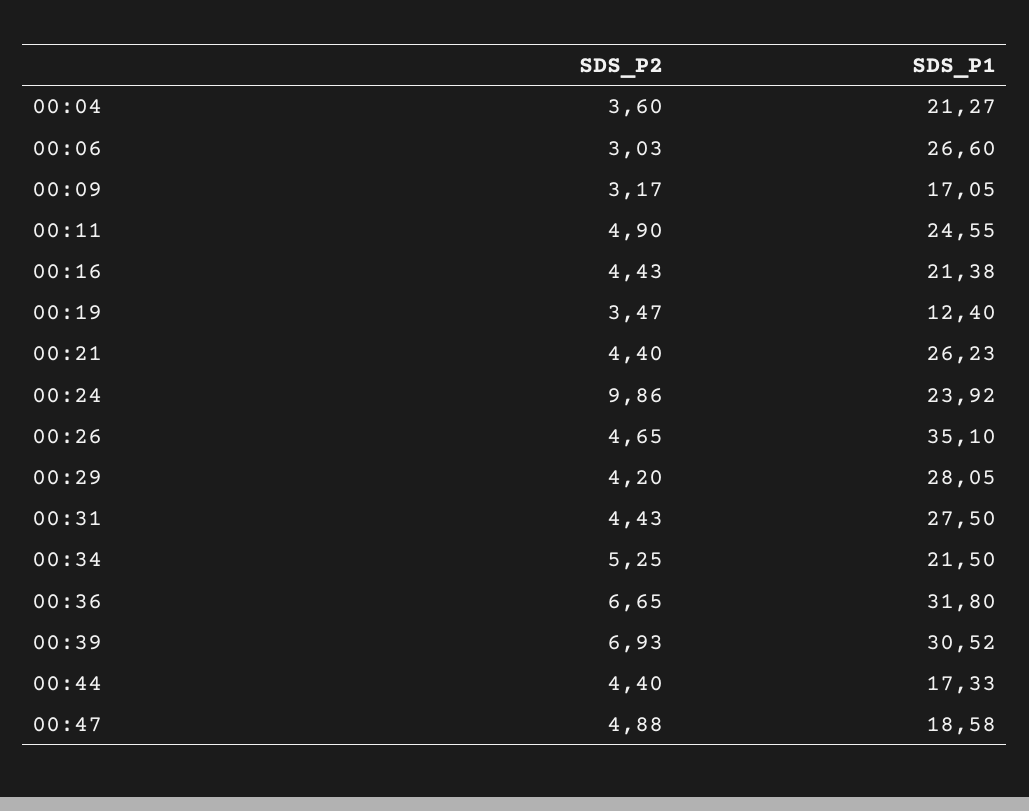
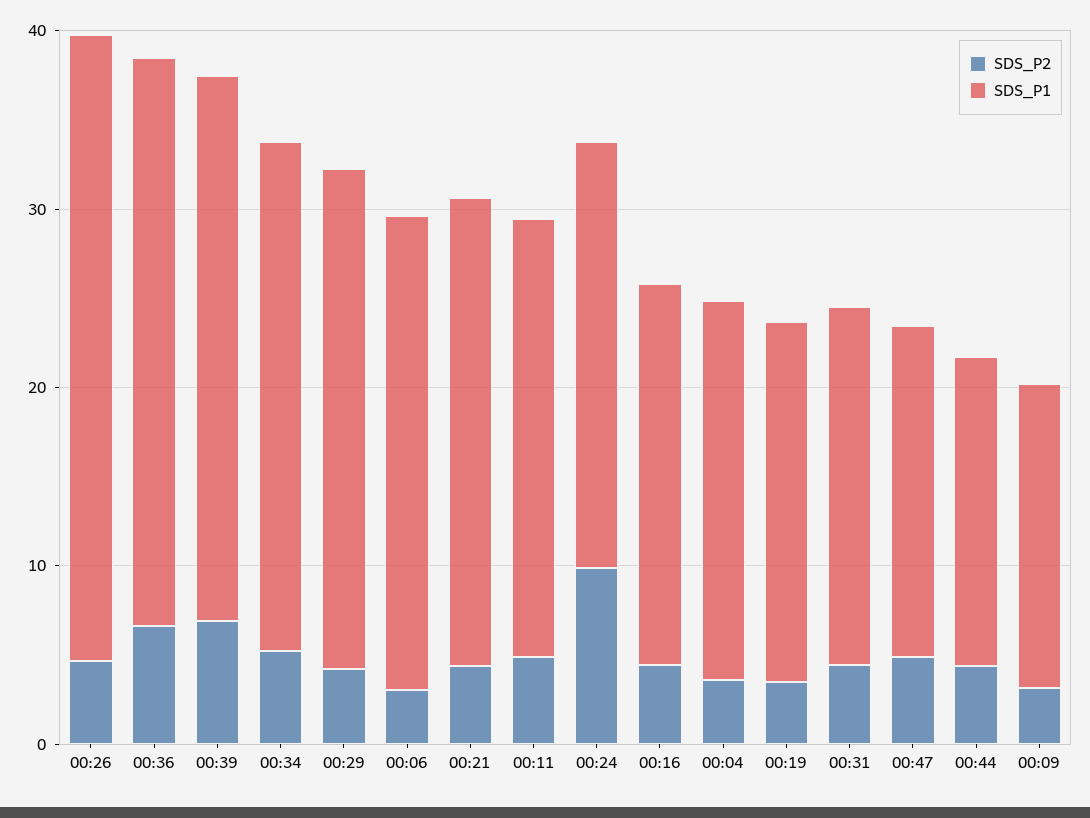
  {
    "SDS_P2": {
      "00:04": 3.6,
      "00:06": 3.03,
      "00:09": 3.17,
      "00:11": 4.9,
      "00:16": 4.43,
      "00:19": 3.47,
      "00:21": 4.4,
      "00:24": 9.86,
      "00:26": 4.65,
      "00:29": 4.2,
      "00:31": 4.43,
      "00:34": 5.25,
      "00:36": 6.65,
      "00:39": 6.93,
      "00:44": 4.4,
      "00:47": 4.88
    },
    "SDS_P1": {
      "00:04": 21.27,
      "00:06": 26.6,
      "00:09": 17.05,
      "00:11": 24.55,
      "00:16": 21.38,
-     "00:19": 12.4,
+     "00:19": 20,
      "00:21": 26.23,
      "00:24": 23.92,
      "00:26": 35.1,
      "00:29": 28.05,
-     "00:31": 27.5,
+     "00:31": 20,
-     "00:34": 21.5,
+     "00:34": 28,
      "00:36": 31.8,
      "00:39": 30.52,
      "00:44": 17.33,
      "00:47": 18.58
    }
  }

